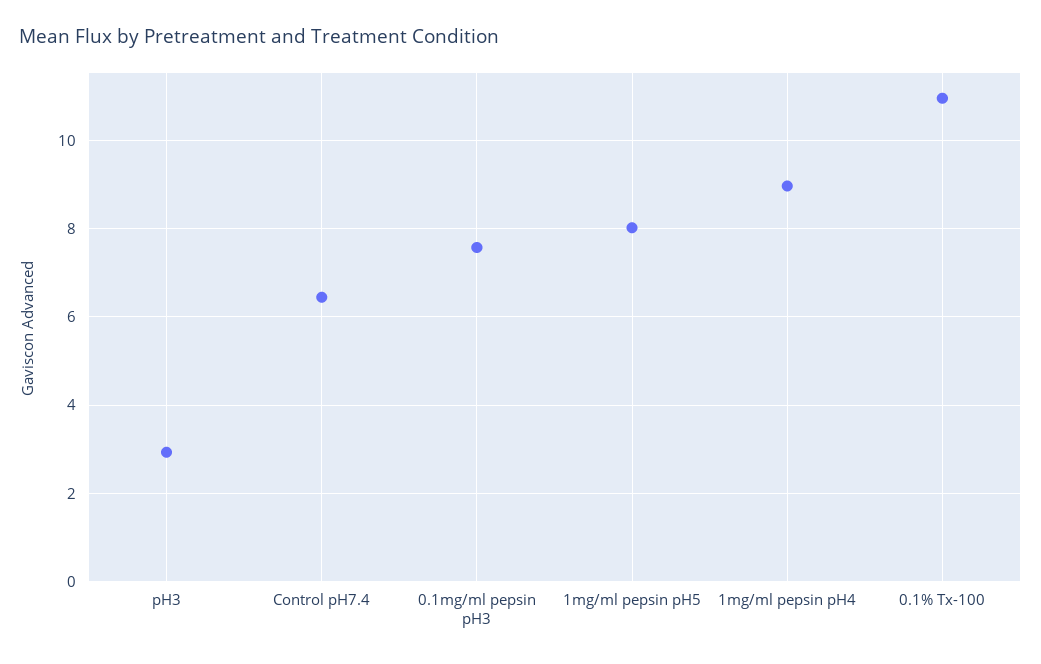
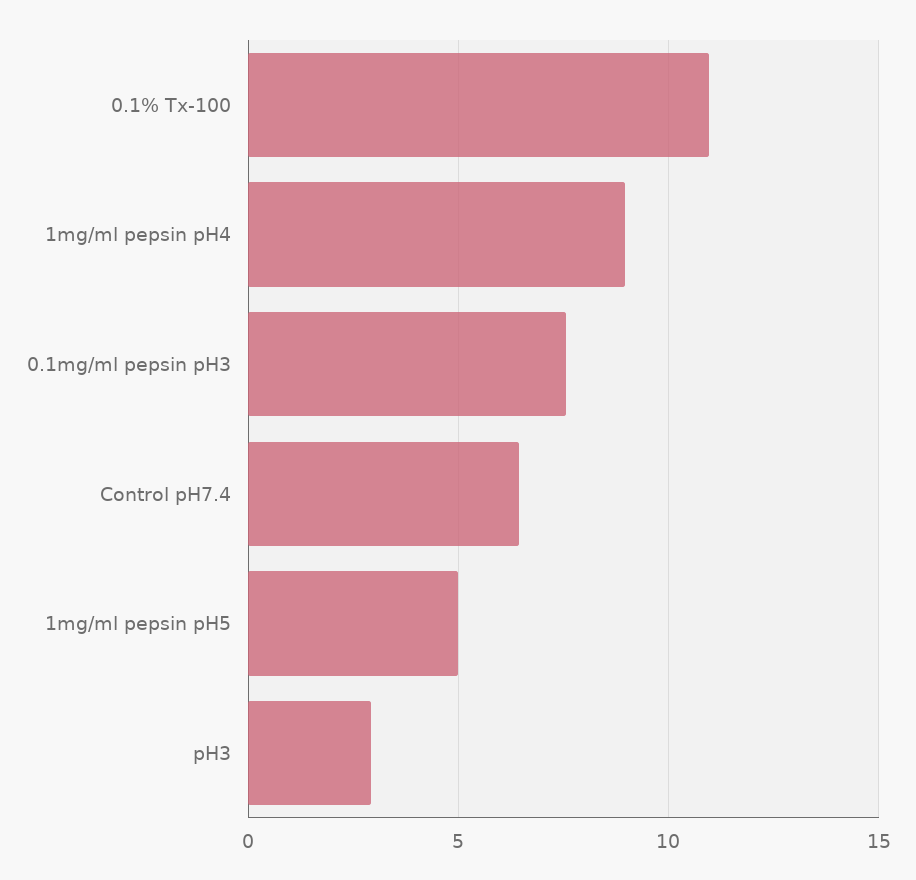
  {
    "pH3": 3,
    "Control pH7.4": 6.4,
    "0.1mg/ml pepsin pH3": 7.6,
-   "1mg/ml pepsin pH5": 8,
+   "1mg/ml pepsin pH5": 5,
    "1mg/ml pepsin pH4": 9,
    "0.1% Tx-100": 11
  }

